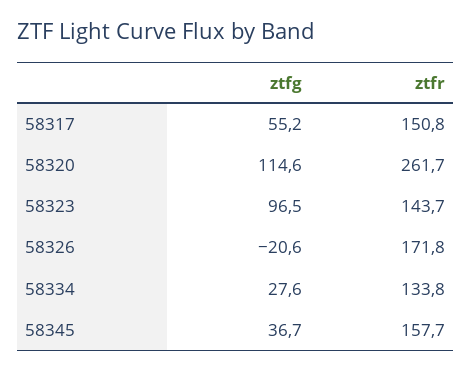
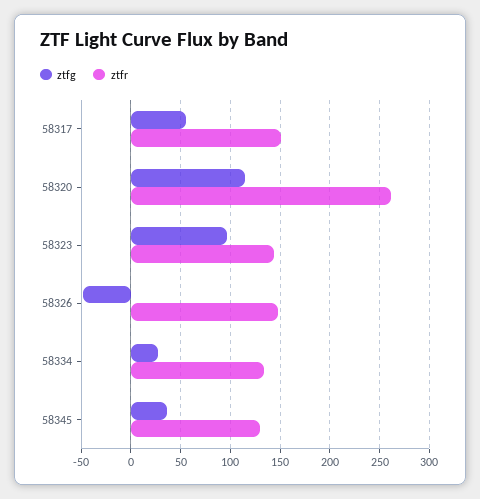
  {
    "ztfg": {
      "58317": 55.2,
      "58320": 114.6,
      "58323": 96.5,
-     "58326": -20.6,
+     "58326": -50,
      "58334": 27.6,
      "58345": 36.7
    },
    "ztfr": {
      "58317": 150.8,
      "58320": 261.7,
      "58323": 143.7,
-     "58326": 171.8,
+     "58326": 150,
      "58334": 133.8,
-     "58345": 157.7
+     "58345": 130
    }
  }

